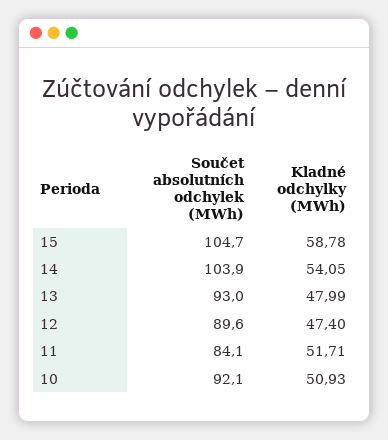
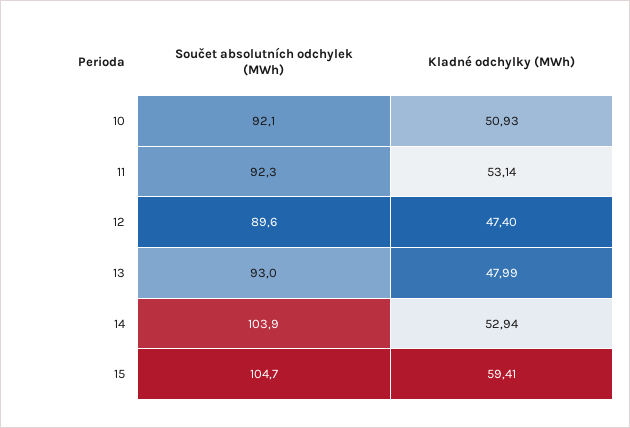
  {
    "Součet absolutních odchylek (MWh)": {
      "15": 104.7,
      "14": 103.9,
      "13": 93,
      "12": 89.6,
-     "11": 84.1,
+     "11": 92.3,
      "10": 92.1
    },
    "Kladné odchylky (MWh)": {
-     "15": 58.78,
+     "15": 59.41,
-     "14": 54.05,
+     "14": 52.94,
      "13": 47.99,
      "12": 47.4,
-     "11": 51.71,
+     "11": 53.14,
      "10": 50.93
    }
  }

